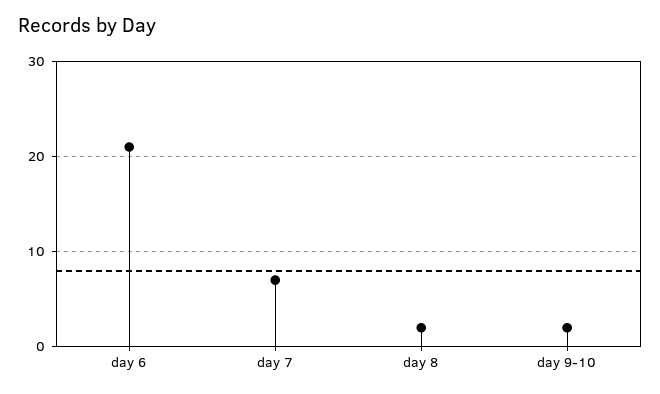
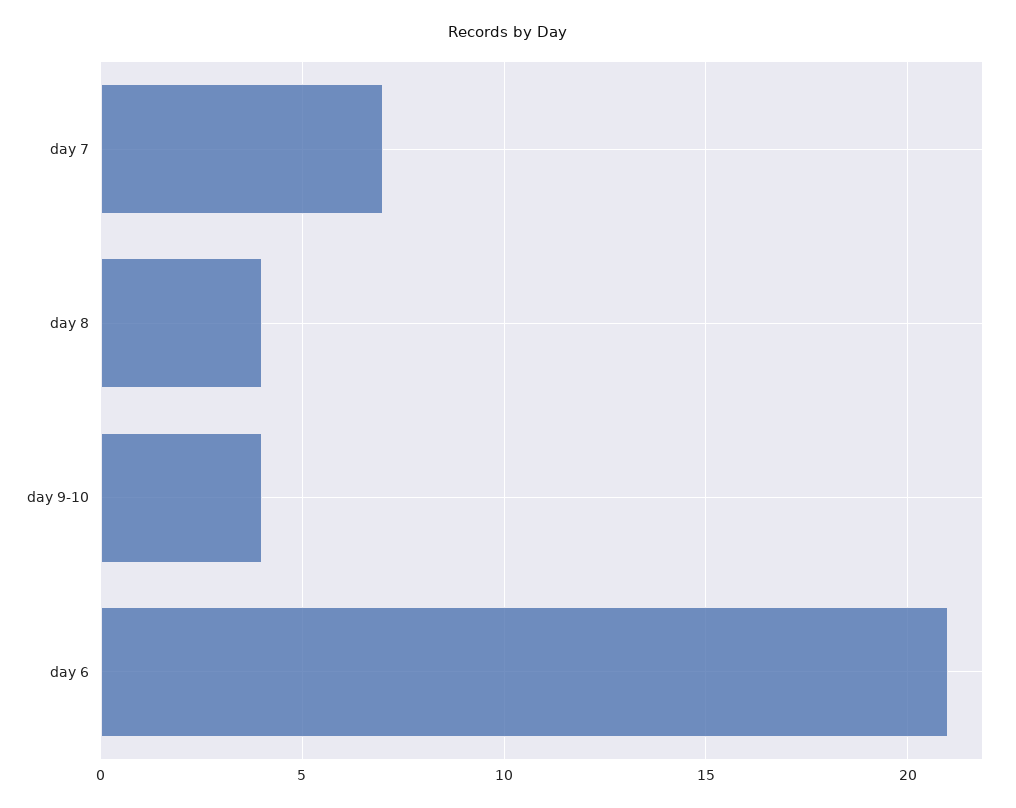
  {
    "day 6": 21,
    "day 7": 7,
-   "day 8": 2,
+   "day 8": 4,
-   "day 9-10": 2
+   "day 9-10": 4
  }

